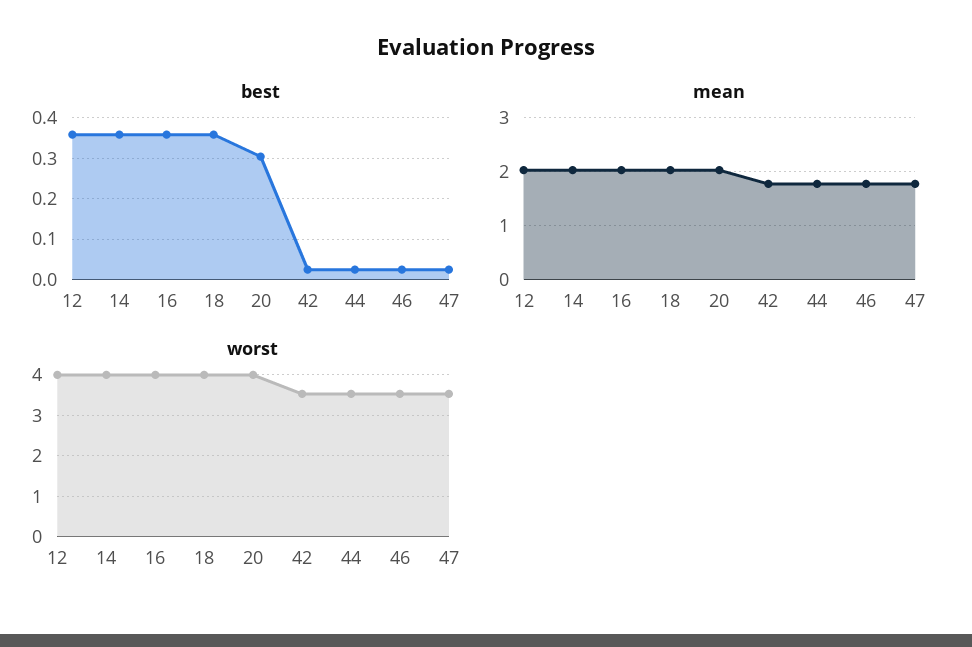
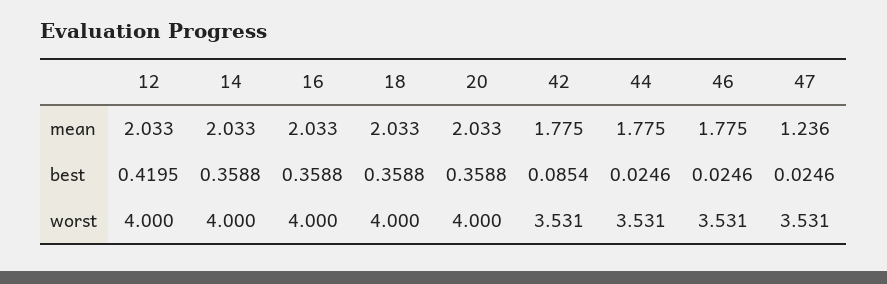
  {
    "best": {
-     "12": 0.36,
+     "12": 0.4195,
      "14": 0.3588,
      "16": 0.3588,
      "18": 0.3588,
-     "20": 0.3,
+     "20": 0.3588,
-     "42": 0.02,
+     "42": 0.0854,
      "44": 0.0246,
      "46": 0.0246,
      "47": 0.0246
    },
    "mean": {
      "12": 2.033,
      "14": 2.033,
      "16": 2.033,
      "18": 2.033,
      "20": 2.033,
      "42": 1.775,
      "44": 1.775,
      "46": 1.775,
-     "47": 1.8
+     "47": 1.236
    },
    "worst": {
      "12": 4,
      "14": 4,
      "16": 4,
      "18": 4,
      "20": 4,
      "42": 3.531,
      "44": 3.531,
      "46": 3.531,
      "47": 3.531
    }
  }

